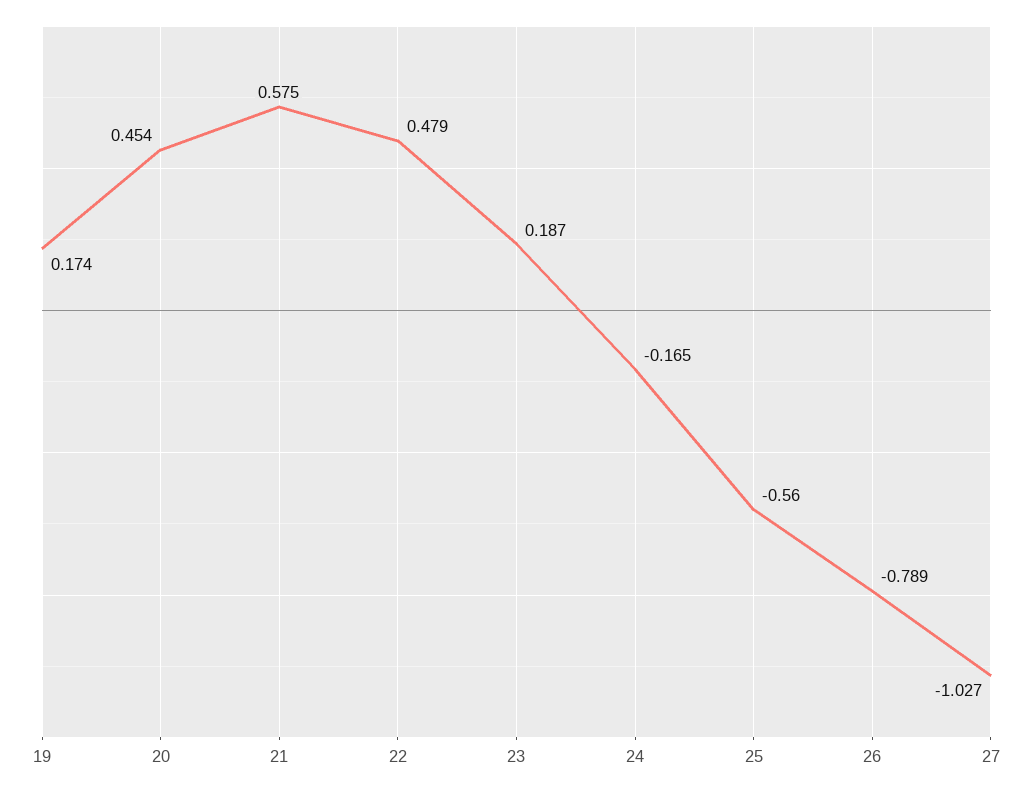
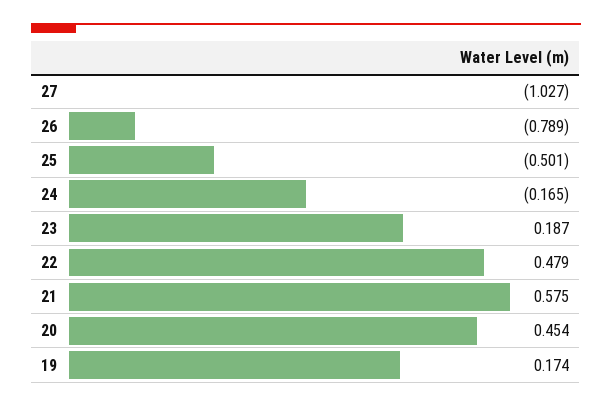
  {
    "19": 0.174,
    "20": 0.454,
    "21": 0.575,
    "22": 0.479,
    "23": 0.187,
    "24": -0.165,
-   "25": -0.56,
+   "25": -0.501,
    "26": -0.789,
    "27": -1.027
  }

